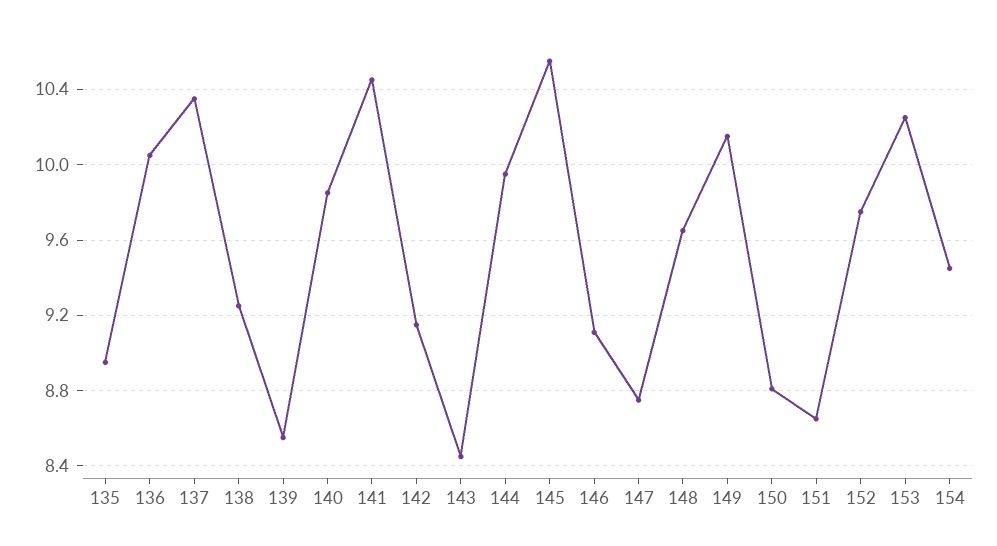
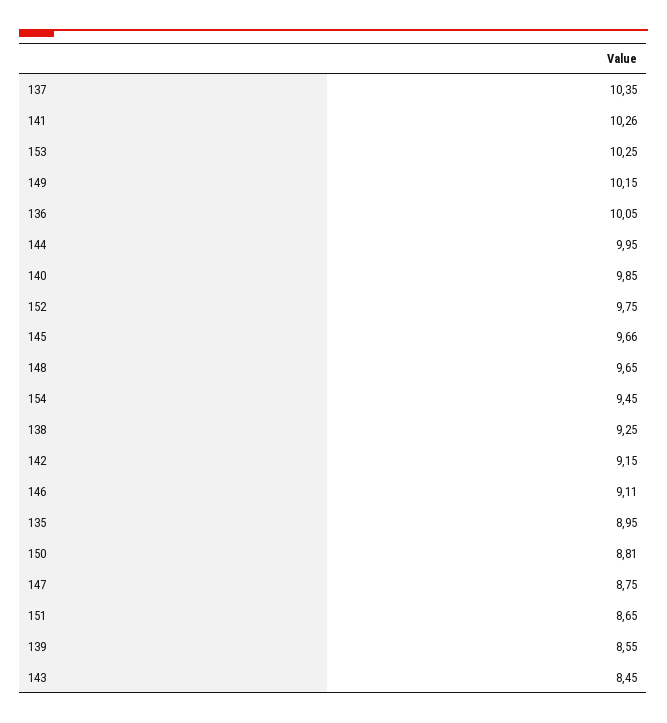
  {
    "135": 8.95,
    "136": 10.05,
    "137": 10.35,
    "138": 9.25,
    "139": 8.55,
    "140": 9.85,
-   "141": 10.45,
+   "141": 10.26,
    "142": 9.15,
    "143": 8.45,
    "144": 9.95,
-   "145": 10.55,
+   "145": 9.66,
    "146": 9.11,
    "147": 8.75,
    "148": 9.65,
    "149": 10.15,
    "150": 8.81,
    "151": 8.65,
    "152": 9.75,
    "153": 10.25,
    "154": 9.45
  }

